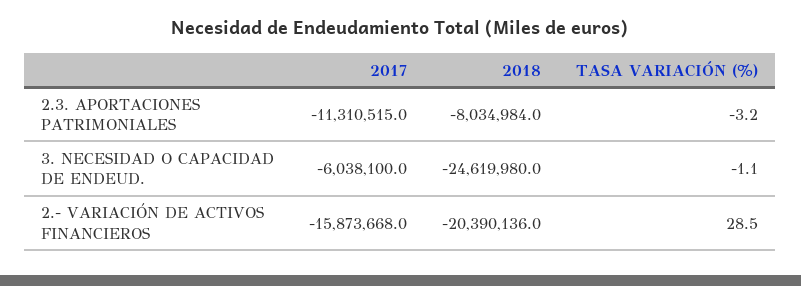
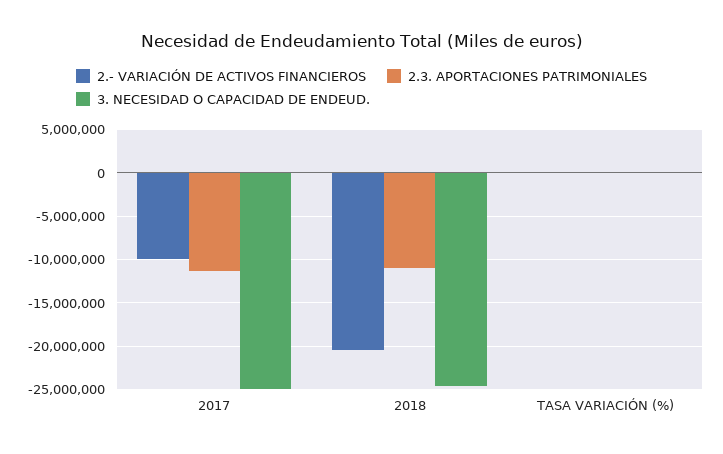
  {
    "2.3. APORTACIONES PATRIMONIALES": {
      "2017": -11310515,
-     "2018": -8034984,
+     "2018": -11000000,
      "TASA VARIACIÓN (%)": -3.2
    },
    "3. NECESIDAD O CAPACIDAD DE ENDEUD.": {
-     "2017": -6038100,
+     "2017": -25000000,
      "2018": -24619980,
      "TASA VARIACIÓN (%)": -1.1
    },
    "2.- VARIACIÓN DE ACTIVOS FINANCIEROS": {
-     "2017": -15873668,
+     "2017": -10000000,
      "2018": -20390136,
      "TASA VARIACIÓN (%)": 28.5
    }
  }

